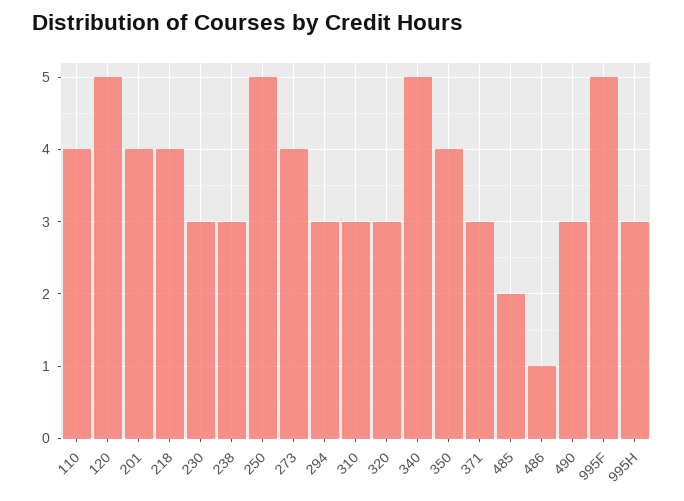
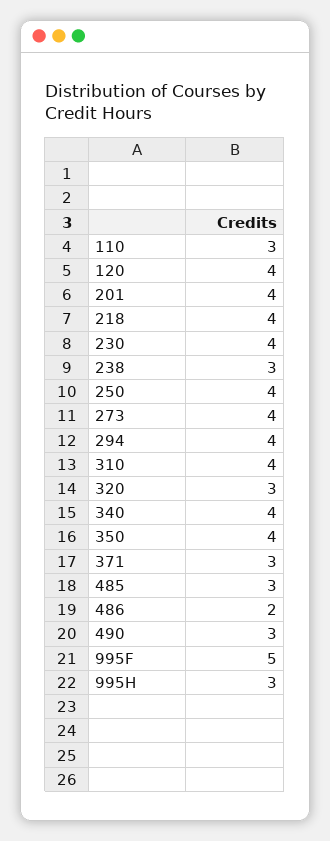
  {
-   "110": 4,
+   "110": 3,
-   "120": 5,
+   "120": 4,
    "201": 4,
    "218": 4,
-   "230": 3,
+   "230": 4,
    "238": 3,
-   "250": 5,
+   "250": 4,
    "273": 4,
-   "294": 3,
+   "294": 4,
-   "310": 3,
+   "310": 4,
    "320": 3,
-   "340": 5,
+   "340": 4,
    "350": 4,
    "371": 3,
-   "485": 2,
+   "485": 3,
-   "486": 1,
+   "486": 2,
    "490": 3,
    "995F": 5,
    "995H": 3
  }

